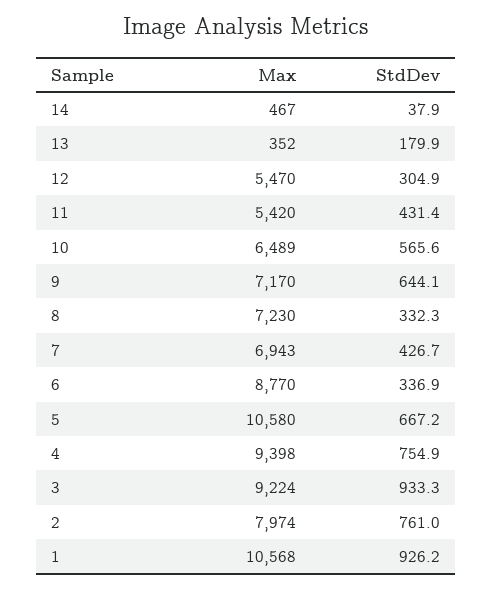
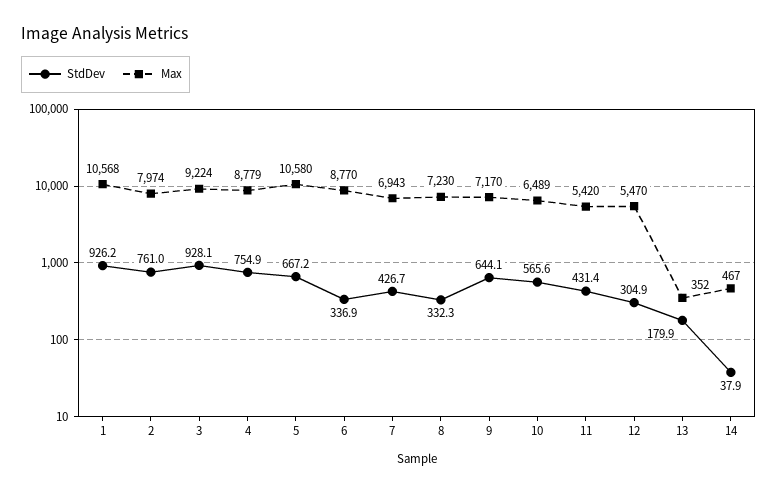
  {
    "Max": {
      "14": 467,
      "13": 352,
      "12": 5470,
      "11": 5420,
      "10": 6489,
      "9": 7170,
      "8": 7230,
      "7": 6943,
      "6": 8770,
      "5": 10580,
-     "4": 9398,
+     "4": 8779,
      "3": 9224,
      "2": 7974,
      "1": 10568
    },
    "StdDev": {
      "14": 37.9,
      "13": 179.9,
      "12": 304.9,
      "11": 431.4,
      "10": 565.6,
      "9": 644.1,
      "8": 332.3,
      "7": 426.7,
      "6": 336.9,
      "5": 667.2,
      "4": 754.9,
-     "3": 933.3,
+     "3": 928.1,
      "2": 761,
      "1": 926.2
    }
  }

